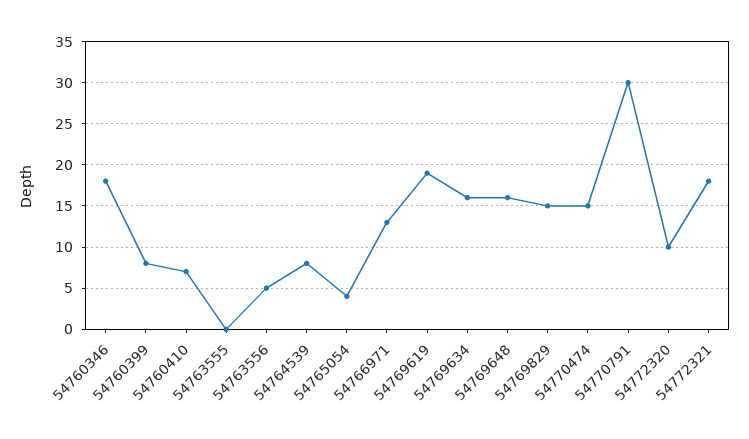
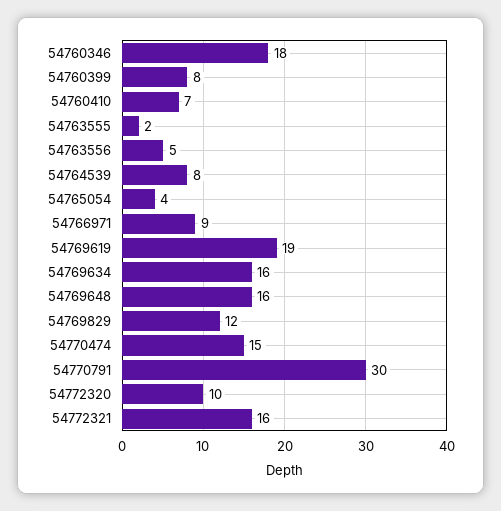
  {
    "54760346": 18,
    "54760399": 8,
    "54760410": 7,
-   "54763555": 0,
+   "54763555": 2,
    "54763556": 5,
    "54764539": 8,
    "54765054": 4,
-   "54766971": 13,
+   "54766971": 9,
    "54769619": 19,
    "54769634": 16,
    "54769648": 16,
-   "54769829": 15,
+   "54769829": 12,
    "54770474": 15,
    "54770791": 30,
    "54772320": 10,
-   "54772321": 18
+   "54772321": 16
  }

